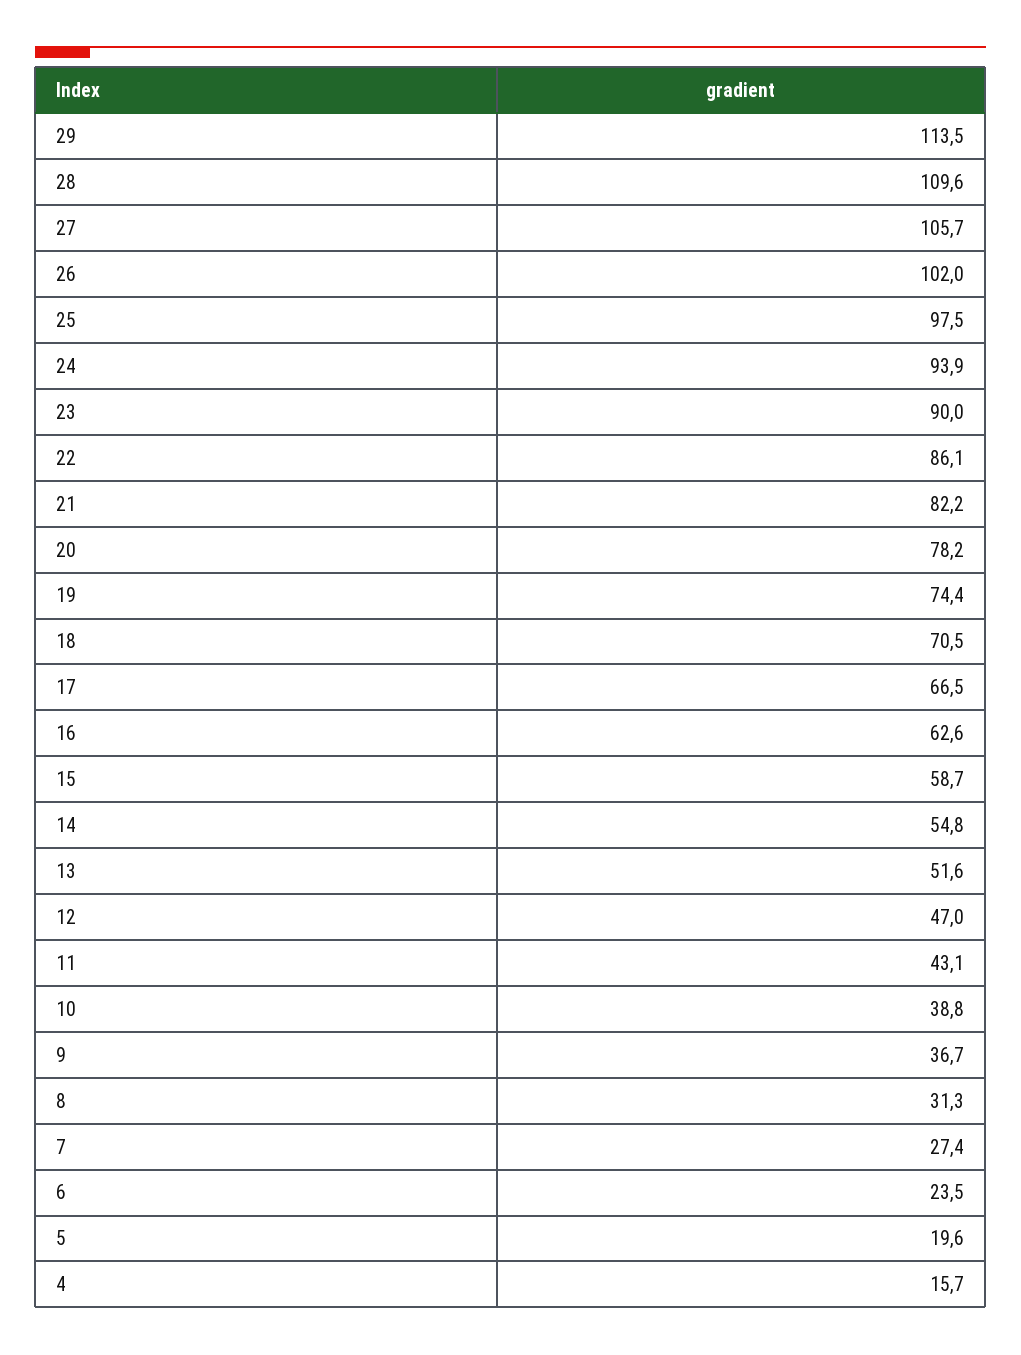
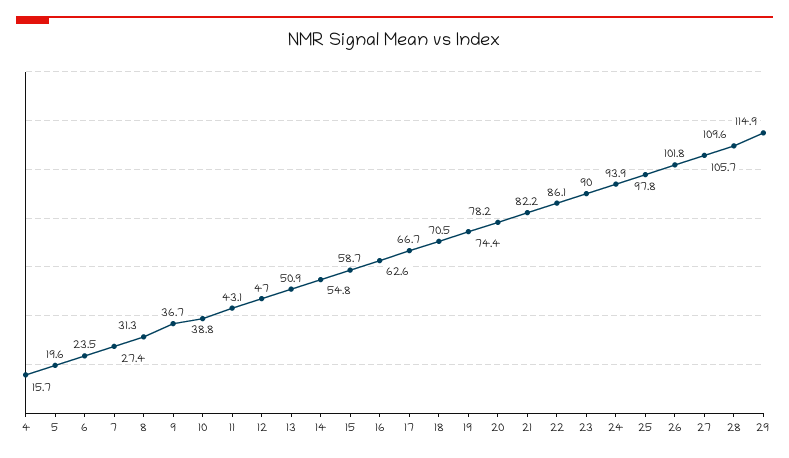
  {
-   "29": 113.5,
+   "29": 114.9,
    "28": 109.6,
    "27": 105.7,
-   "26": 102,
+   "26": 101.8,
-   "25": 97.5,
+   "25": 97.8,
    "24": 93.9,
    "23": 90,
    "22": 86.1,
    "21": 82.2,
    "20": 78.2,
    "19": 74.4,
    "18": 70.5,
-   "17": 66.5,
+   "17": 66.7,
    "16": 62.6,
    "15": 58.7,
    "14": 54.8,
-   "13": 51.6,
+   "13": 50.9,
    "12": 47,
    "11": 43.1,
    "10": 38.8,
    "9": 36.7,
    "8": 31.3,
    "7": 27.4,
    "6": 23.5,
    "5": 19.6,
    "4": 15.7
  }

